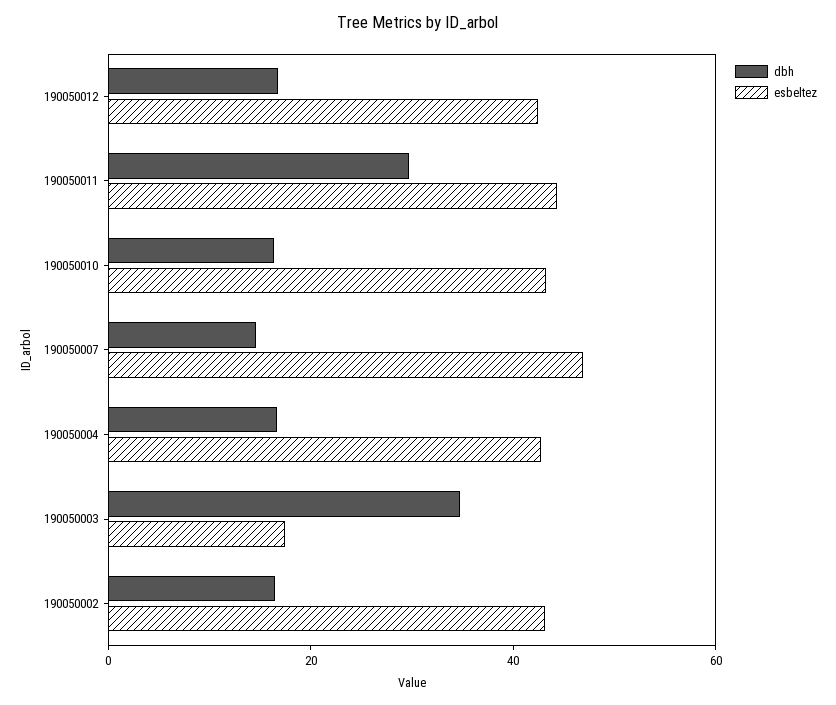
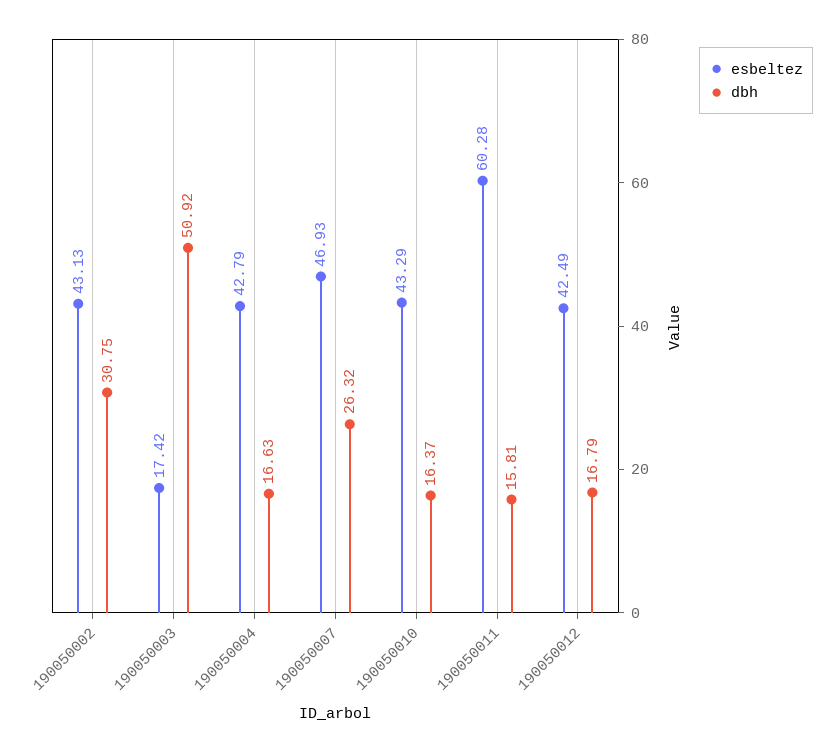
  {
    "dbh": {
      "190050012": 16.79,
-     "190050011": 30,
+     "190050011": 15.81,
      "190050010": 16.37,
-     "190050007": 15,
+     "190050007": 26.32,
      "190050004": 16.63,
-     "190050003": 35,
+     "190050003": 50.92,
-     "190050002": 15
+     "190050002": 30.75
    },
    "esbeltez": {
      "190050012": 42.49,
-     "190050011": 45,
+     "190050011": 60.28,
      "190050010": 43.29,
      "190050007": 46.93,
      "190050004": 42.79,
      "190050003": 17.42,
      "190050002": 43.13
    }
  }

